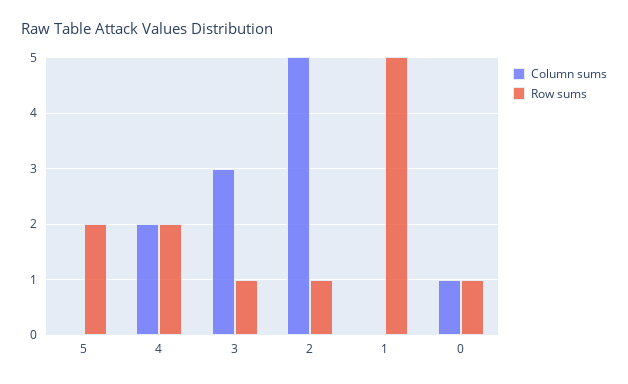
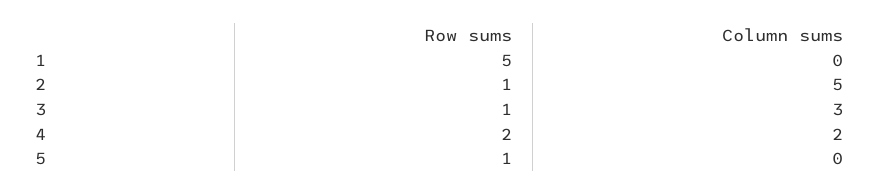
  {
    "Column sums": {
      "5": 0,
      "4": 2,
      "3": 3,
      "2": 5,
-     "1": 0,
+     "1": 0
-     "0": 1
    },
    "Row sums": {
-     "5": 2,
+     "5": 1,
      "4": 2,
      "3": 1,
      "2": 1,
-     "1": 5,
+     "1": 5
-     "0": 1
    }
  }

